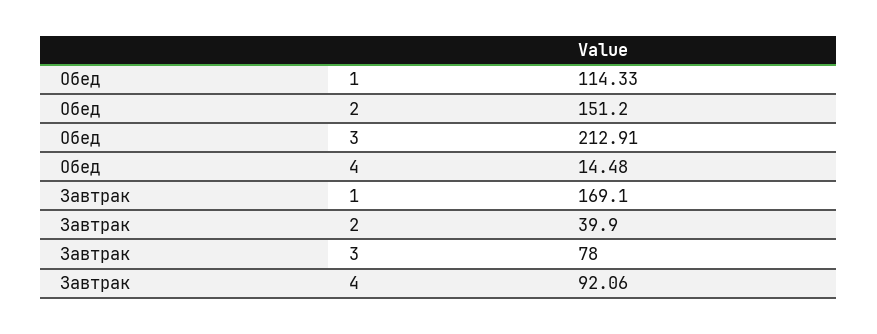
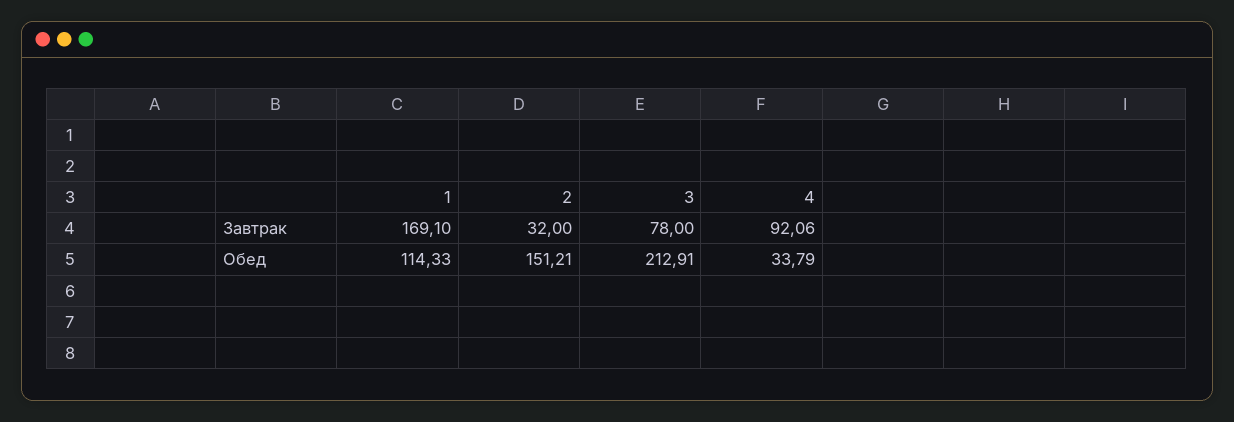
  {
    "Обед": {
      "1": 114.33,
-     "2": 151.2,
+     "2": 151.21,
      "3": 212.91,
-     "4": 14.48
+     "4": 33.79
    },
    "Завтрак": {
      "1": 169.1,
-     "2": 39.9,
+     "2": 32,
      "3": 78,
      "4": 92.06
    }
  }

